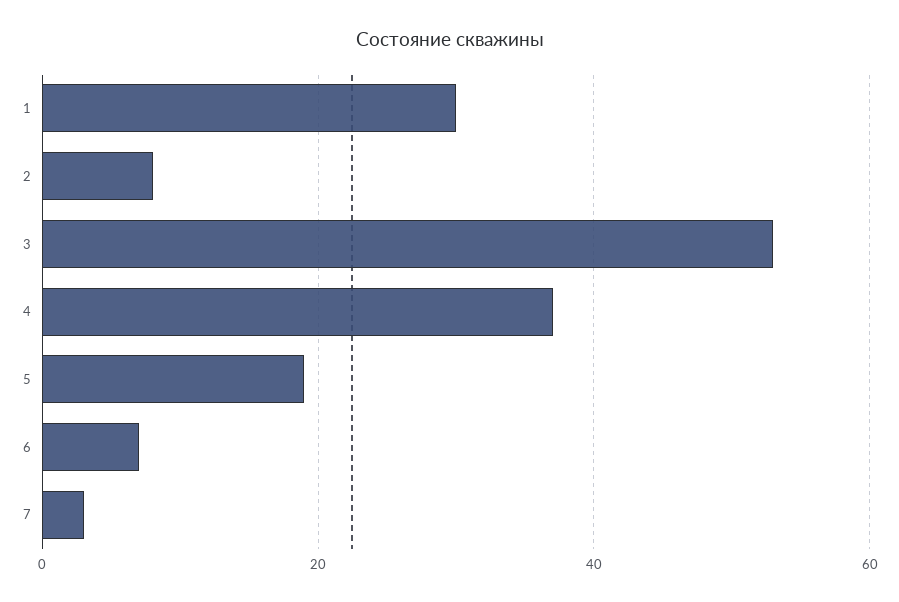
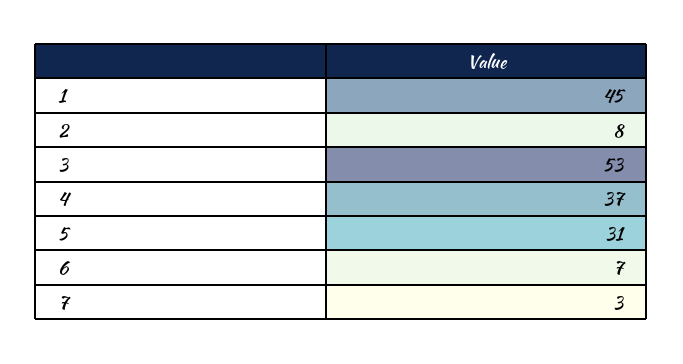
  {
-   "1": 30,
+   "1": 45,
    "2": 8,
    "3": 53,
    "4": 37,
-   "5": 20,
+   "5": 31,
    "6": 7,
    "7": 3
  }

